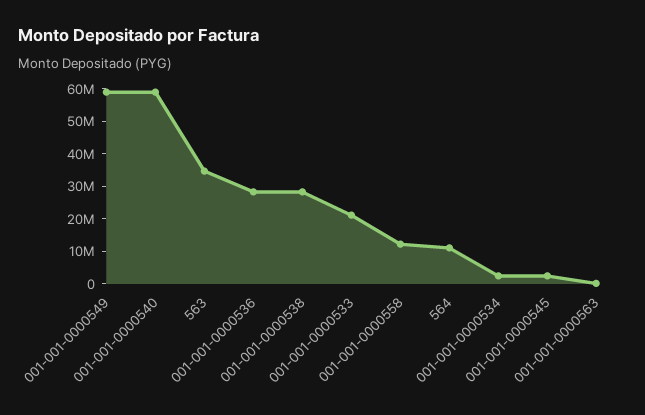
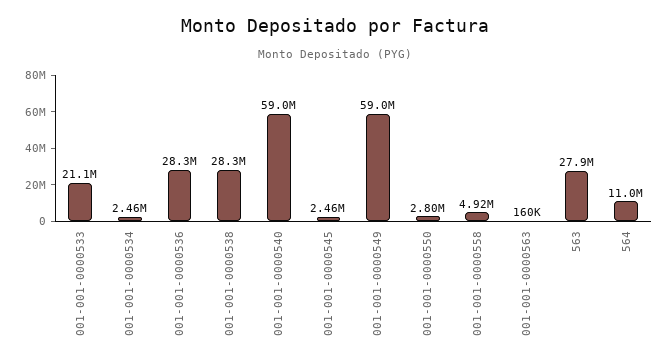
  {
    "001-001-0000549": 59000000,
    "001-001-0000540": 59000000,
-   "563": 35000000,
+   "563": 27900000,
    "001-001-0000536": 28300000,
    "001-001-0000538": 28300000,
    "001-001-0000533": 21100000,
-   "001-001-0000558": 12500000,
+   "001-001-0000558": 4920000,
    "564": 11000000,
    "001-001-0000534": 2460000,
    "001-001-0000545": 2460000,
-   "001-001-0000563": 160000
+   "001-001-0000563": 160000,
+   "001-001-0000550": 2800000
  }

